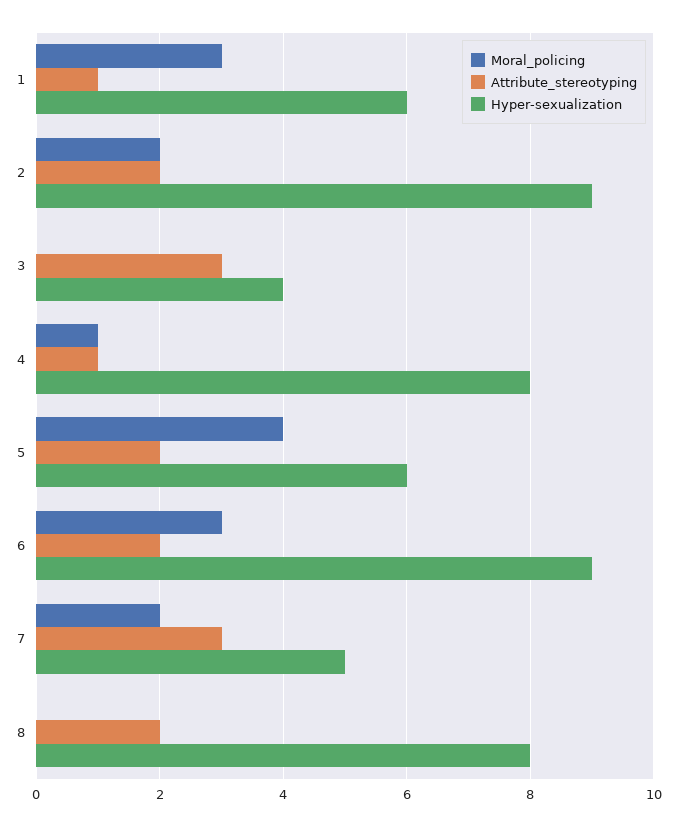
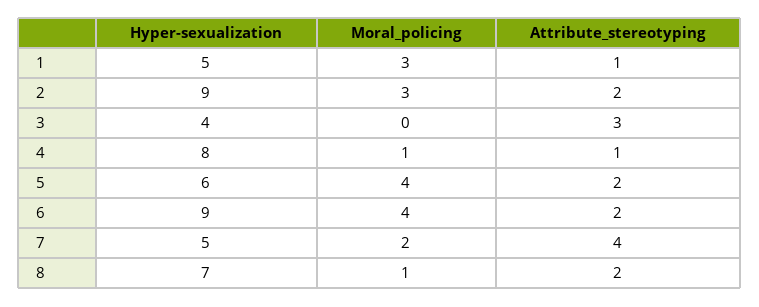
  {
    "Moral_policing": {
      "1": 3,
-     "2": 2,
+     "2": 3,
      "3": 0,
      "4": 1,
      "5": 4,
-     "6": 3,
+     "6": 4,
      "7": 2,
-     "8": 0
+     "8": 1
    },
    "Attribute_stereotyping": {
      "1": 1,
      "2": 2,
      "3": 3,
      "4": 1,
      "5": 2,
      "6": 2,
-     "7": 3,
+     "7": 4,
      "8": 2
    },
    "Hyper-sexualization": {
-     "1": 6,
+     "1": 5,
      "2": 9,
      "3": 4,
      "4": 8,
      "5": 6,
      "6": 9,
      "7": 5,
-     "8": 8
+     "8": 7
    }
  }

